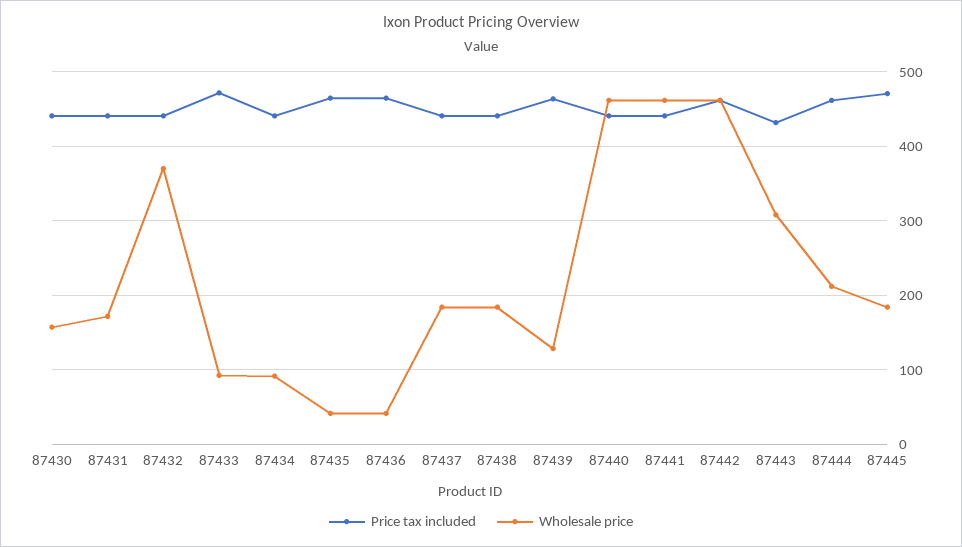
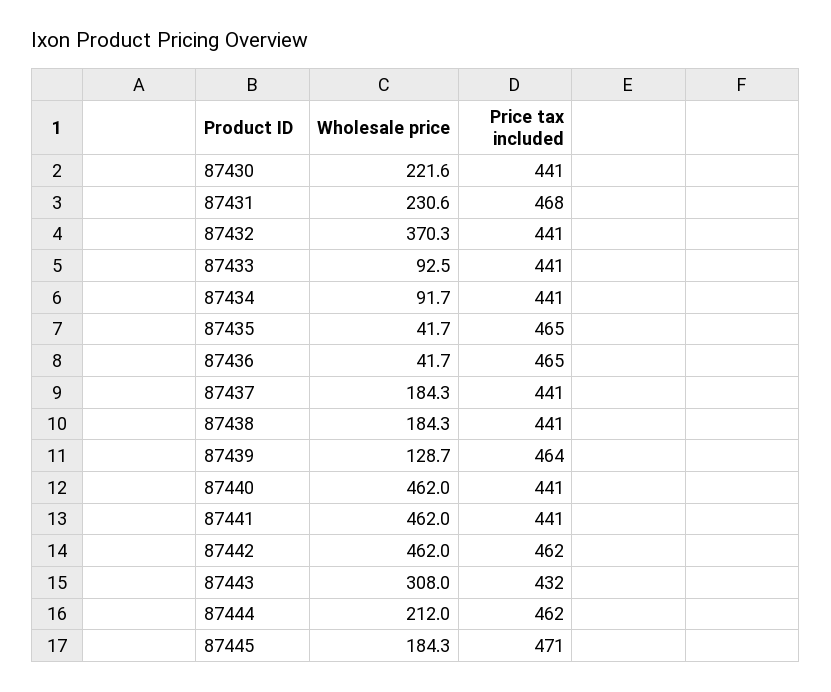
  {
    "Price tax included": {
      "87430": 441,
-     "87431": 440,
+     "87431": 468,
      "87432": 441,
-     "87433": 470,
+     "87433": 441,
      "87434": 441,
      "87435": 465,
      "87436": 465,
      "87437": 441,
      "87438": 441,
      "87439": 464,
      "87440": 441,
      "87441": 441,
      "87442": 462,
      "87443": 432,
      "87444": 462,
      "87445": 471
    },
    "Wholesale price": {
-     "87430": 160,
+     "87430": 221.6,
-     "87431": 170,
+     "87431": 230.6,
      "87432": 370.3,
      "87433": 92.5,
      "87434": 91.7,
      "87435": 41.7,
      "87436": 41.7,
      "87437": 184.3,
      "87438": 184.3,
      "87439": 128.7,
      "87440": 462,
      "87441": 462,
      "87442": 462,
      "87443": 308,
      "87444": 212,
      "87445": 184.3
    }
  }

